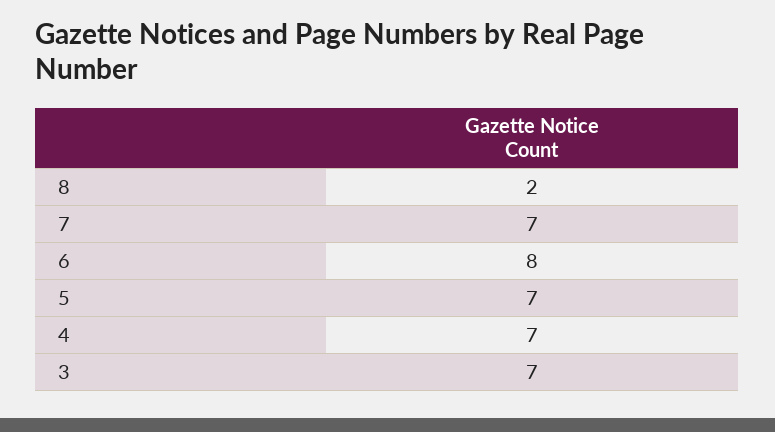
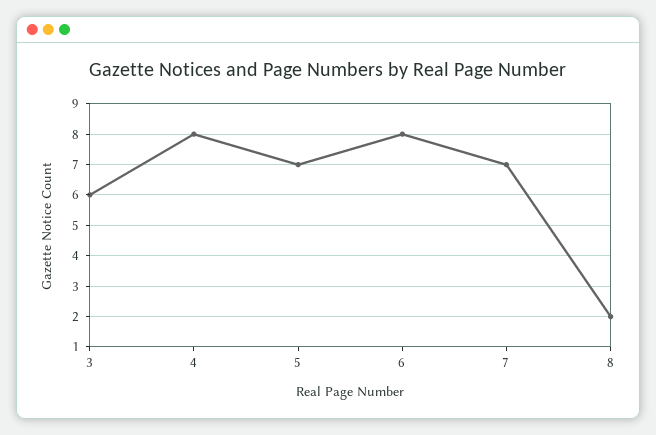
  {
    "8": 2,
    "7": 7,
    "6": 8,
    "5": 7,
-   "4": 7,
+   "4": 8,
-   "3": 7
+   "3": 6
  }

